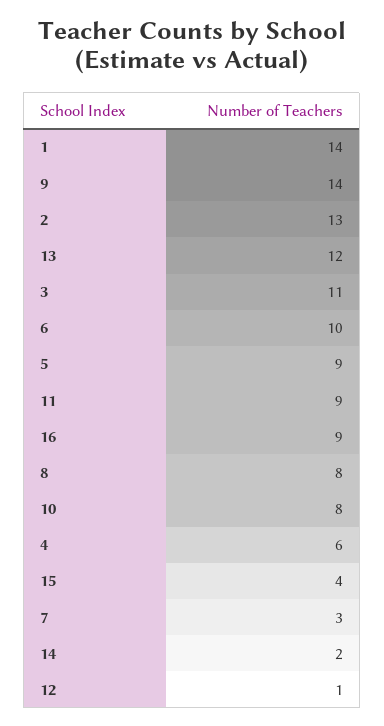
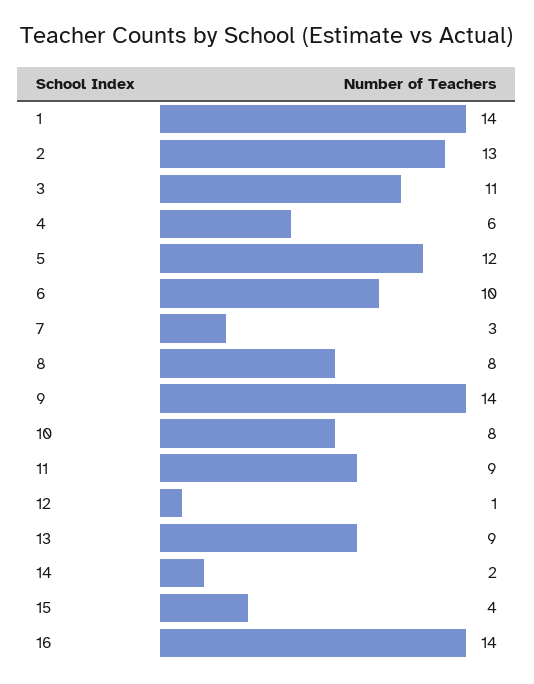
  {
    "1": 14,
    "9": 14,
    "2": 13,
-   "13": 12,
+   "13": 9,
    "3": 11,
    "6": 10,
-   "5": 9,
+   "5": 12,
    "11": 9,
-   "16": 9,
+   "16": 14,
    "8": 8,
    "10": 8,
    "4": 6,
    "15": 4,
    "7": 3,
    "14": 2,
    "12": 1
  }

